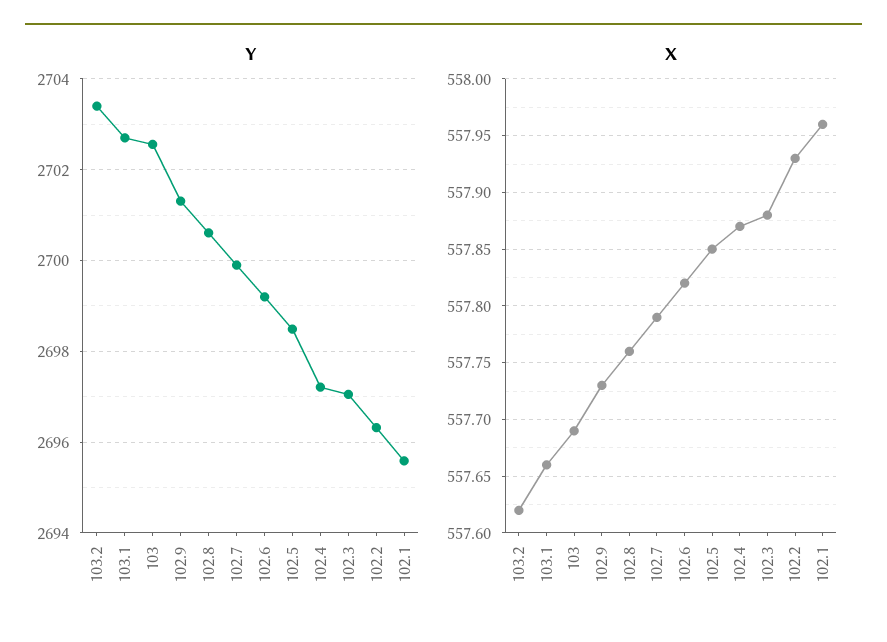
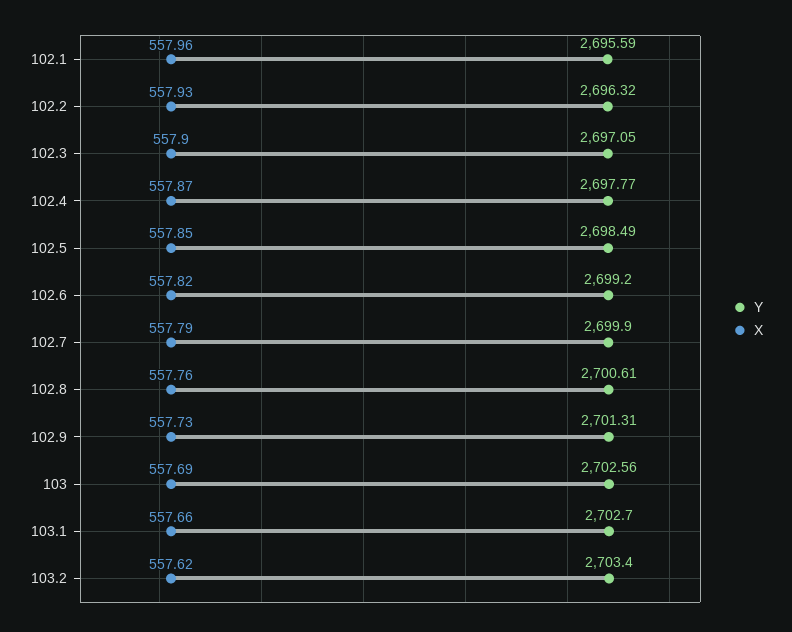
  {
    "Y": {
      "103.2": 2703.4,
      "103.1": 2702.7,
      "103": 2702.56,
      "102.9": 2701.31,
      "102.8": 2700.61,
      "102.7": 2699.9,
      "102.6": 2699.2,
      "102.5": 2698.49,
-     "102.4": 2697.2,
+     "102.4": 2697.77,
      "102.3": 2697.05,
      "102.2": 2696.32,
      "102.1": 2695.59
    },
    "X": {
      "103.2": 557.62,
      "103.1": 557.66,
      "103": 557.69,
      "102.9": 557.73,
      "102.8": 557.76,
      "102.7": 557.79,
      "102.6": 557.82,
      "102.5": 557.85,
      "102.4": 557.87,
-     "102.3": 557.88,
+     "102.3": 557.9,
      "102.2": 557.93,
      "102.1": 557.96
    }
  }

